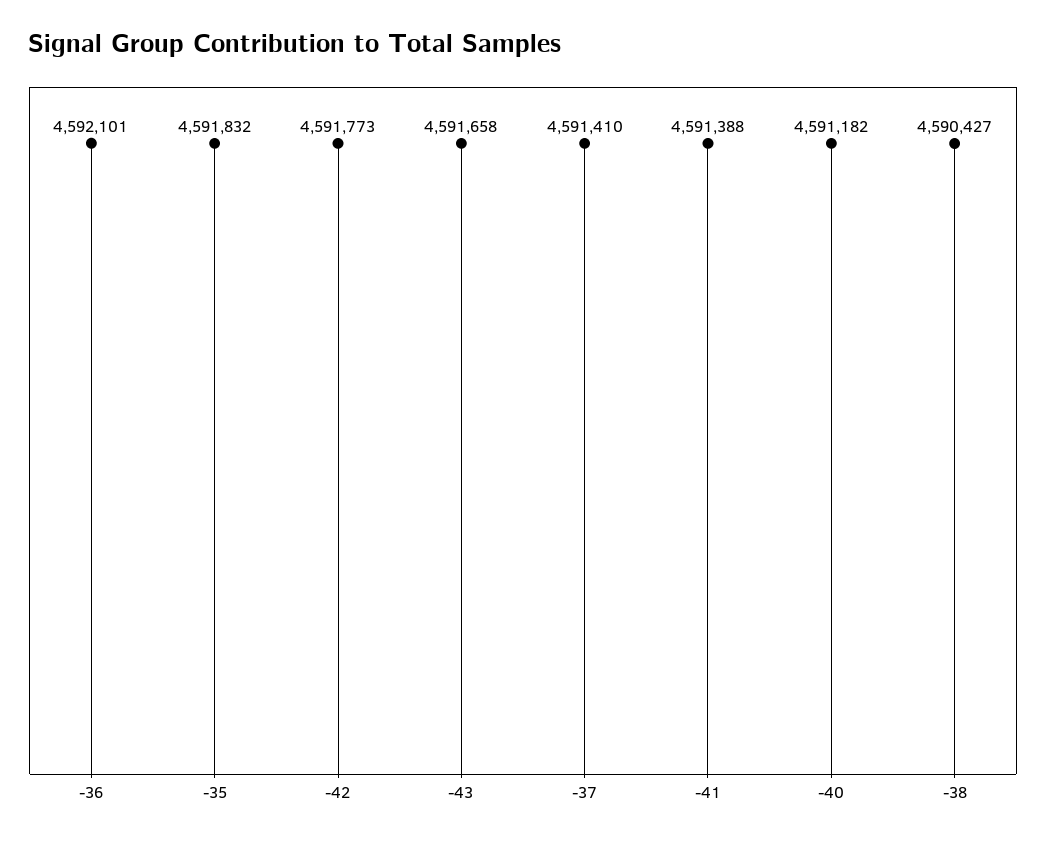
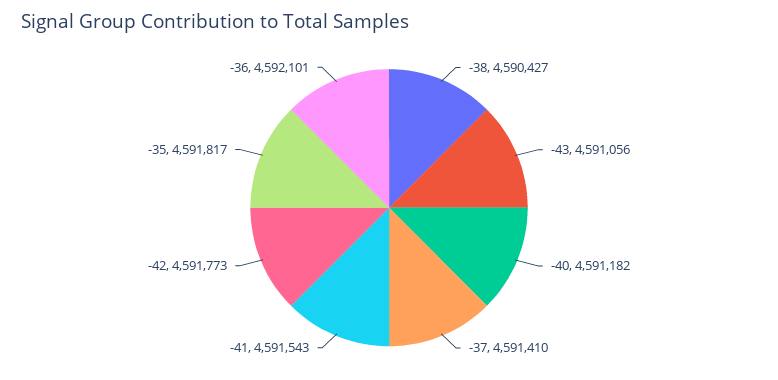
  {
    "-36": 4592101,
-   "-35": 4591832,
+   "-35": 4591817,
    "-42": 4591773,
-   "-43": 4591658,
+   "-43": 4591056,
    "-37": 4591410,
-   "-41": 4591388,
+   "-41": 4591543,
    "-40": 4591182,
    "-38": 4590427
  }

